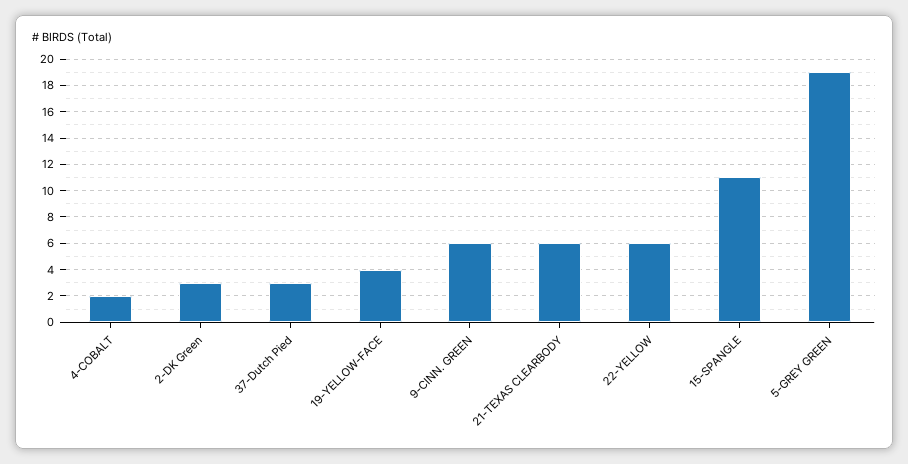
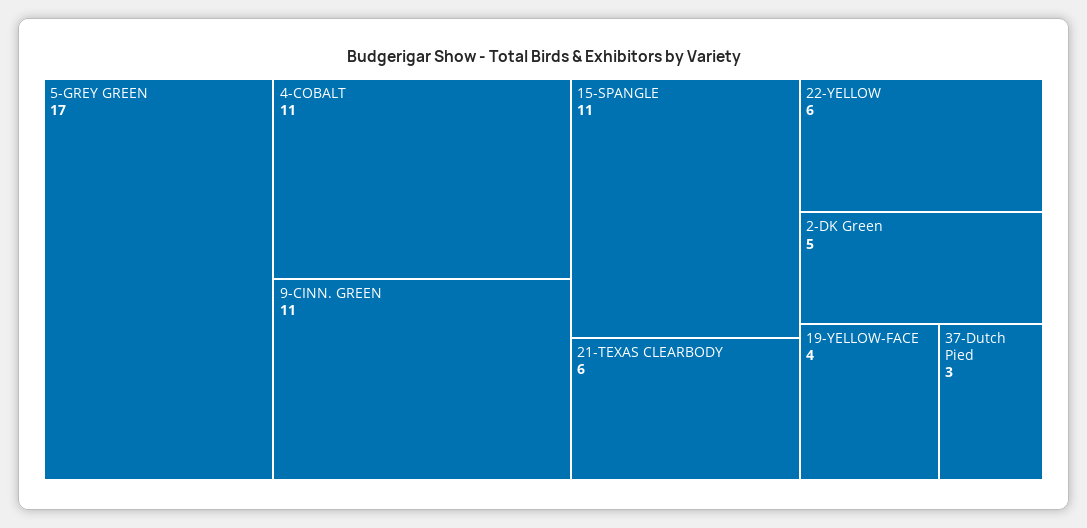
  {
-   "4-COBALT": 2,
+   "4-COBALT": 11,
-   "2-DK Green": 3,
+   "2-DK Green": 5,
    "37-Dutch Pied": 3,
    "19-YELLOW-FACE": 4,
-   "9-CINN. GREEN": 6,
+   "9-CINN. GREEN": 11,
    "21-TEXAS CLEARBODY": 6,
    "22-YELLOW": 6,
    "15-SPANGLE": 11,
-   "5-GREY GREEN": 19
+   "5-GREY GREEN": 17
  }

